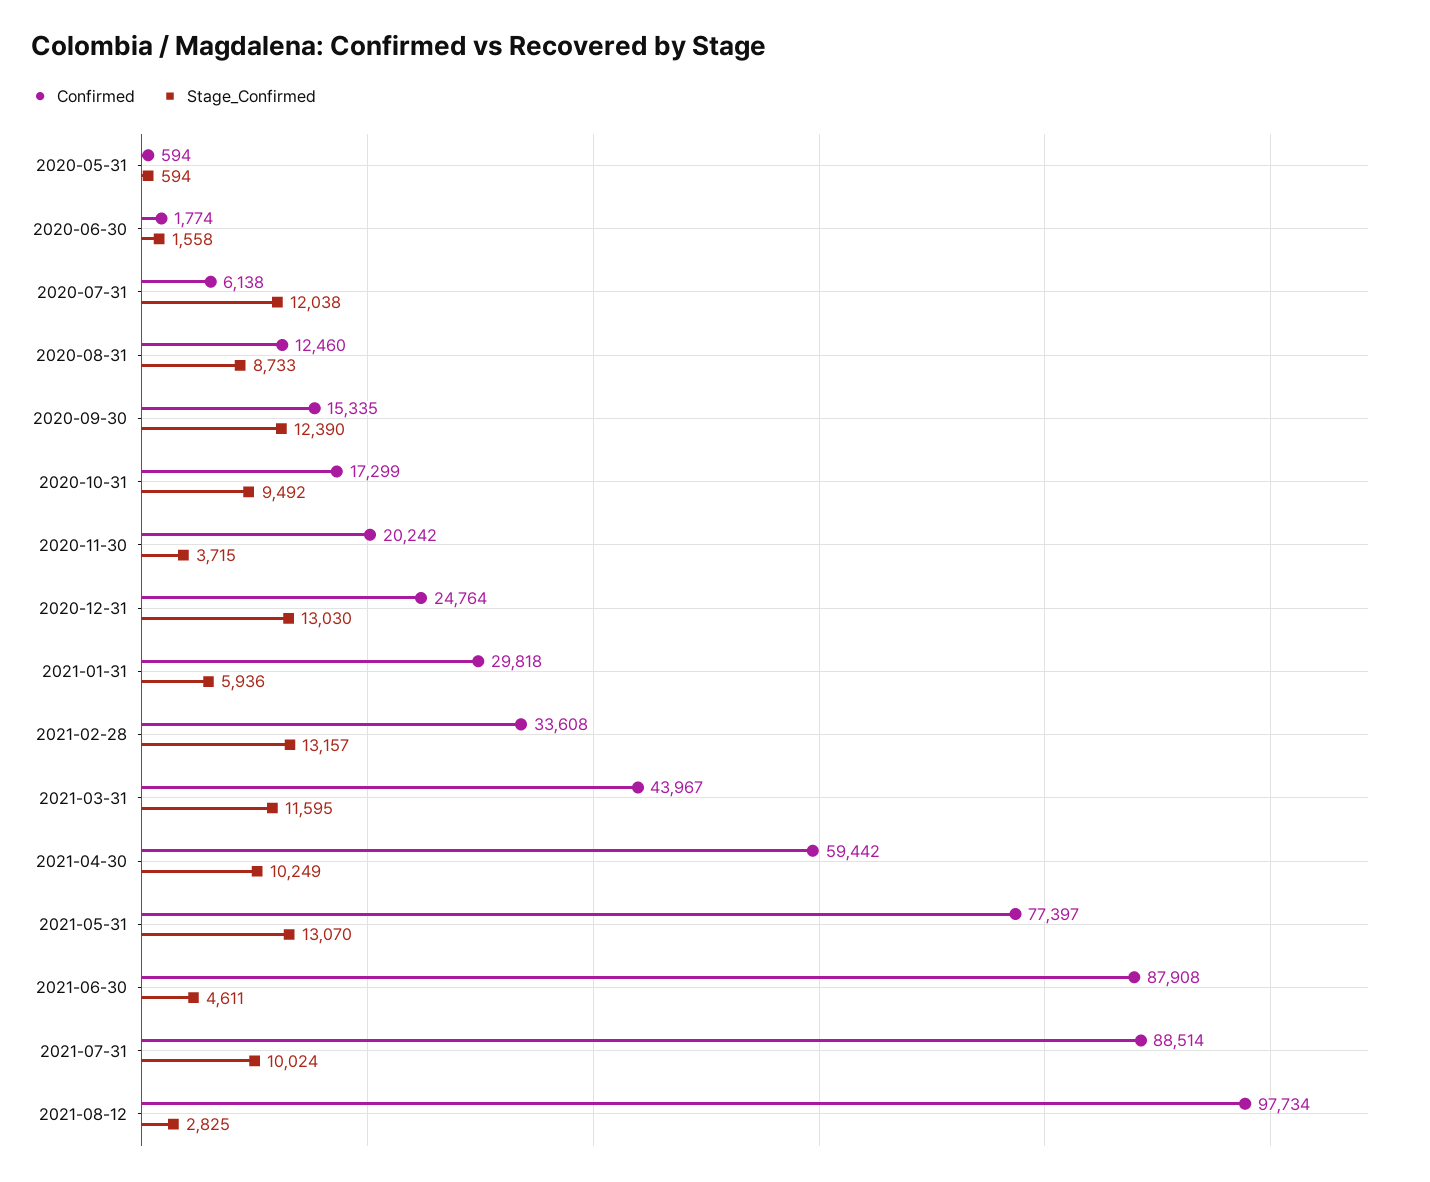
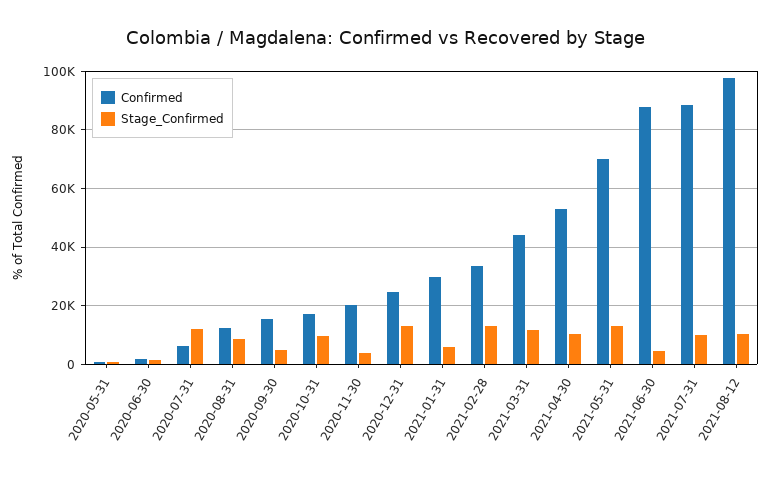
  {
    "Confirmed": {
      "2020-05-31": 594,
      "2020-06-30": 1774,
      "2020-07-31": 6138,
      "2020-08-31": 12460,
      "2020-09-30": 15335,
      "2020-10-31": 17299,
      "2020-11-30": 20242,
      "2020-12-31": 24764,
      "2021-01-31": 29818,
      "2021-02-28": 33608,
      "2021-03-31": 43967,
-     "2021-04-30": 59442,
+     "2021-04-30": 52500,
-     "2021-05-31": 77397,
+     "2021-05-31": 70000,
      "2021-06-30": 87908,
      "2021-07-31": 88514,
      "2021-08-12": 97734
    },
    "Stage_Confirmed": {
      "2020-05-31": 594,
      "2020-06-30": 1558,
      "2020-07-31": 12038,
      "2020-08-31": 8733,
-     "2020-09-30": 12390,
+     "2020-09-30": 5000,
      "2020-10-31": 9492,
      "2020-11-30": 3715,
      "2020-12-31": 13030,
      "2021-01-31": 5936,
      "2021-02-28": 13157,
      "2021-03-31": 11595,
      "2021-04-30": 10249,
      "2021-05-31": 13070,
      "2021-06-30": 4611,
      "2021-07-31": 10024,
-     "2021-08-12": 2825
+     "2021-08-12": 10000
    }
  }

